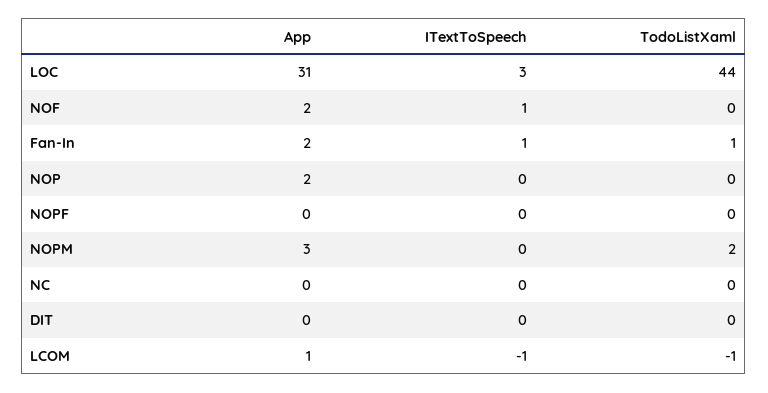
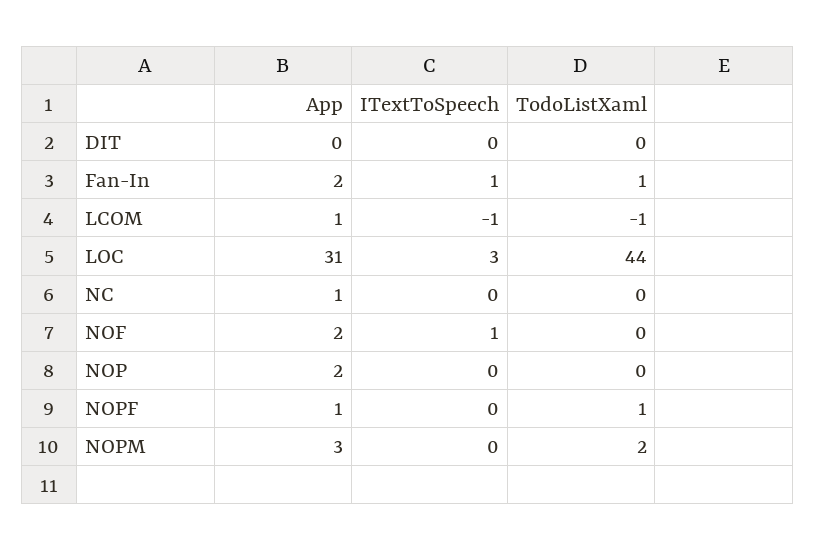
  {
    "App": {
      "LOC": 31,
      "NOF": 2,
      "Fan-In": 2,
      "NOP": 2,
-     "NOPF": 0,
+     "NOPF": 1,
      "NOPM": 3,
-     "NC": 0,
+     "NC": 1,
      "DIT": 0,
      "LCOM": 1
    },
    "ITextToSpeech": {
      "LOC": 3,
      "NOF": 1,
      "Fan-In": 1,
      "NOP": 0,
      "NOPF": 0,
      "NOPM": 0,
      "NC": 0,
      "DIT": 0,
      "LCOM": -1
    },
    "TodoListXaml": {
      "LOC": 44,
      "NOF": 0,
      "Fan-In": 1,
      "NOP": 0,
-     "NOPF": 0,
+     "NOPF": 1,
      "NOPM": 2,
      "NC": 0,
      "DIT": 0,
      "LCOM": -1
    }
  }

